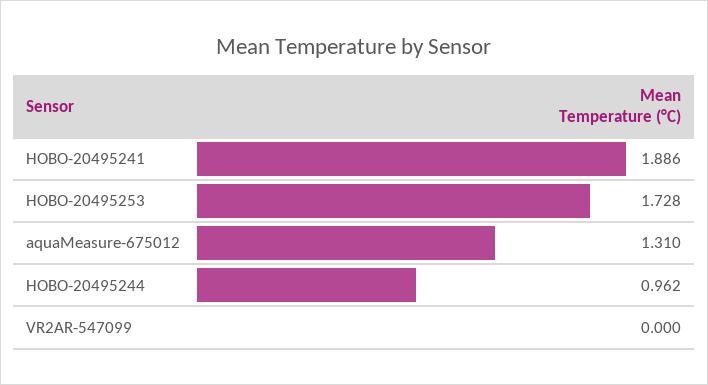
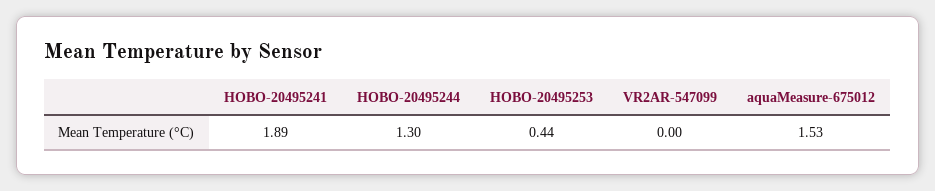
  {
    "HOBO-20495241": 1.886,
-   "HOBO-20495253": 1.728,
+   "HOBO-20495253": 0.44,
-   "aquaMeasure-675012": 1.31,
+   "aquaMeasure-675012": 1.53,
-   "HOBO-20495244": 0.962,
+   "HOBO-20495244": 1.3,
    "VR2AR-547099": 0
  }

